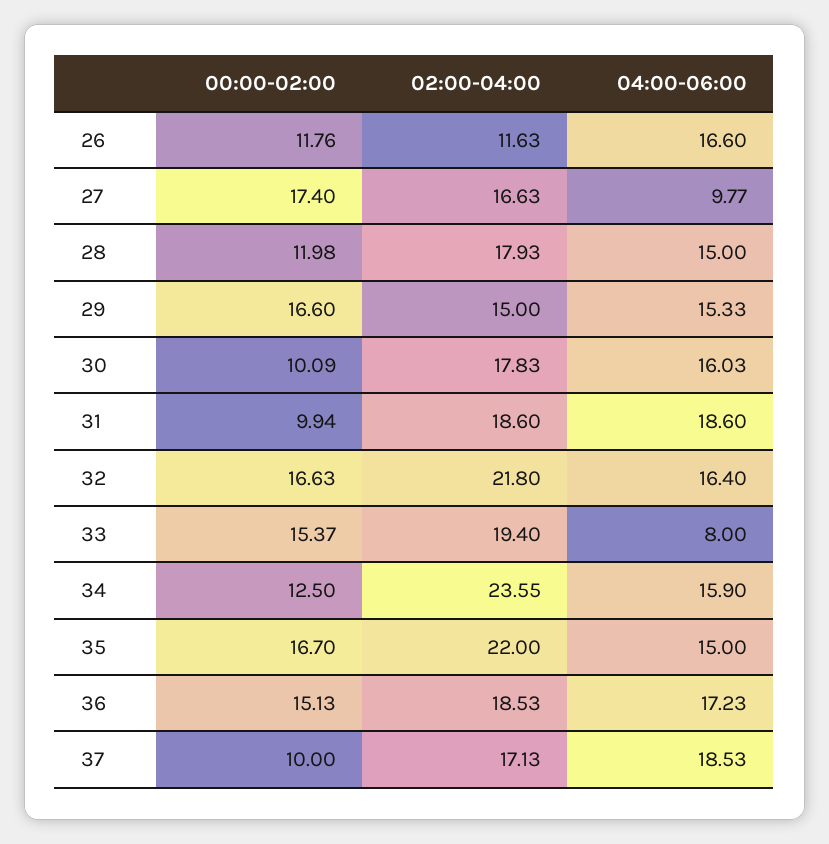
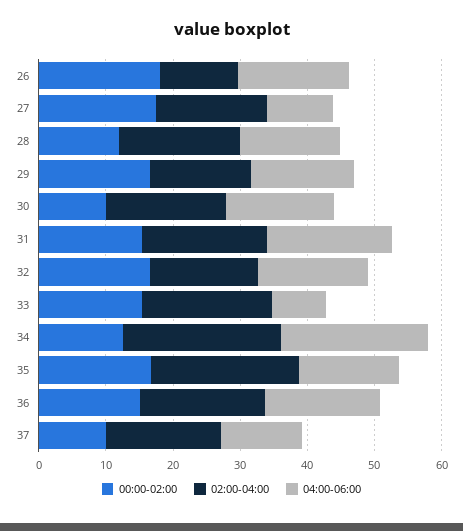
  {
    "00:00-02:00": {
-     "26": 11.76,
+     "26": 18,
      "27": 17.4,
      "28": 11.98,
      "29": 16.6,
      "30": 10.09,
-     "31": 9.94,
+     "31": 16,
      "32": 16.63,
      "33": 15.37,
      "34": 12.5,
      "35": 16.7,
      "36": 15.13,
      "37": 10
    },
    "02:00-04:00": {
      "26": 11.63,
      "27": 16.63,
      "28": 17.93,
      "29": 15,
      "30": 17.83,
      "31": 18.6,
-     "32": 21.8,
+     "32": 16,
      "33": 19.4,
      "34": 23.55,
      "35": 22,
      "36": 18.53,
      "37": 17.13
    },
    "04:00-06:00": {
      "26": 16.6,
      "27": 9.77,
      "28": 15,
      "29": 15.33,
      "30": 16.03,
      "31": 18.6,
      "32": 16.4,
      "33": 8,
-     "34": 15.9,
+     "34": 22,
      "35": 15,
      "36": 17.23,
-     "37": 18.53
+     "37": 12
    }
  }

